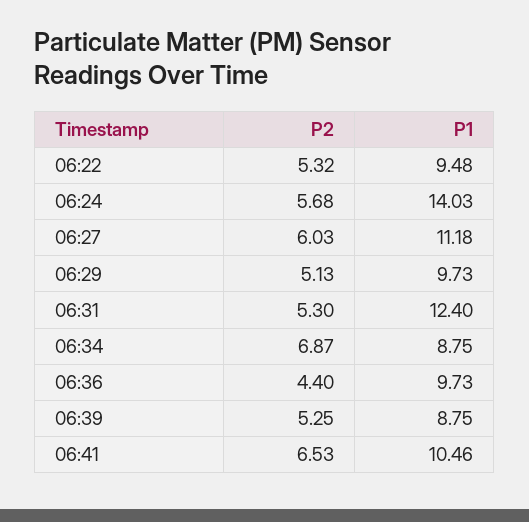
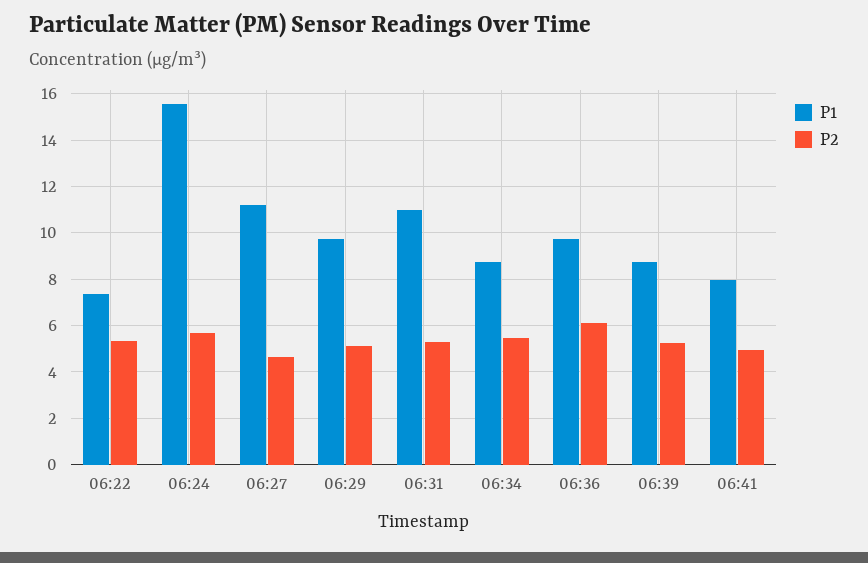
  {
    "P2": {
      "06:22": 5.32,
      "06:24": 5.68,
-     "06:27": 6.03,
+     "06:27": 4.5,
      "06:29": 5.13,
      "06:31": 5.3,
-     "06:34": 6.87,
+     "06:34": 5.5,
-     "06:36": 4.4,
+     "06:36": 6,
      "06:39": 5.25,
-     "06:41": 6.53
+     "06:41": 5
    },
    "P1": {
-     "06:22": 9.48,
+     "06:22": 7.5,
-     "06:24": 14.03,
+     "06:24": 15.5,
      "06:27": 11.18,
      "06:29": 9.73,
-     "06:31": 12.4,
+     "06:31": 11,
      "06:34": 8.75,
      "06:36": 9.73,
      "06:39": 8.75,
-     "06:41": 10.46
+     "06:41": 8
    }
  }

